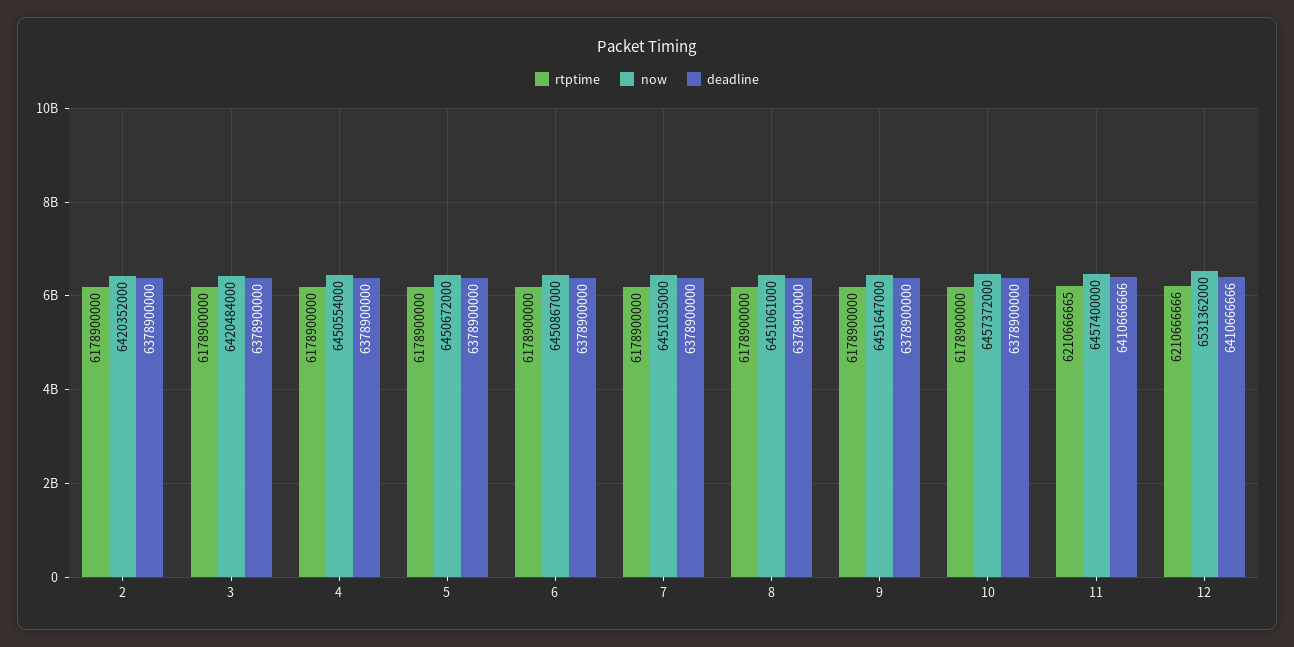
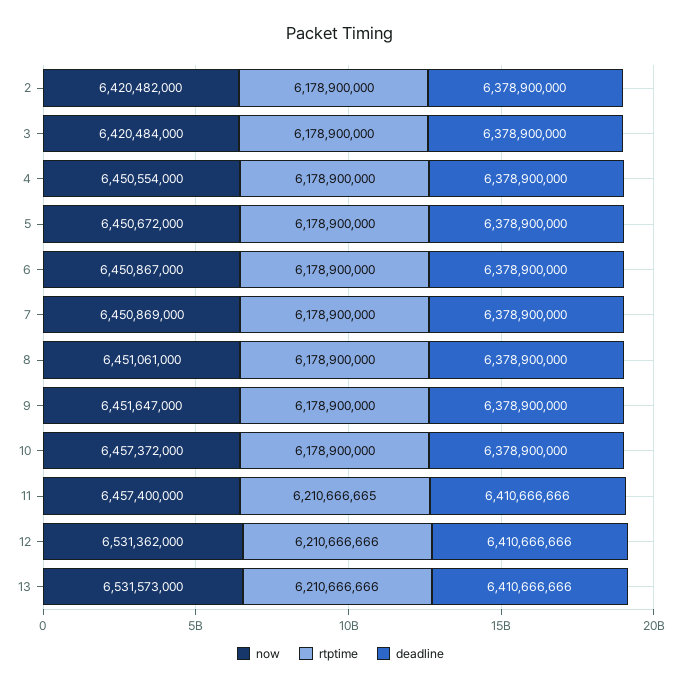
  {
    "rtptime": {
      "2": 6178900000,
      "3": 6178900000,
      "4": 6178900000,
      "5": 6178900000,
      "6": 6178900000,
      "7": 6178900000,
      "8": 6178900000,
      "9": 6178900000,
      "10": 6178900000,
      "11": 6210666665,
-     "12": 6210666666
+     "12": 6210666666,
+     "13": 6210666666
    },
    "now": {
-     "2": 6420352000,
+     "2": 6420482000,
      "3": 6420484000,
      "4": 6450554000,
      "5": 6450672000,
      "6": 6450867000,
-     "7": 6451035000,
+     "7": 6450869000,
      "8": 6451061000,
      "9": 6451647000,
      "10": 6457372000,
      "11": 6457400000,
-     "12": 6531362000
+     "12": 6531362000,
+     "13": 6531573000
    },
    "deadline": {
      "2": 6378900000,
      "3": 6378900000,
      "4": 6378900000,
      "5": 6378900000,
      "6": 6378900000,
      "7": 6378900000,
      "8": 6378900000,
      "9": 6378900000,
      "10": 6378900000,
      "11": 6410666666,
-     "12": 6410666666
+     "12": 6410666666,
+     "13": 6410666666
    }
  }

